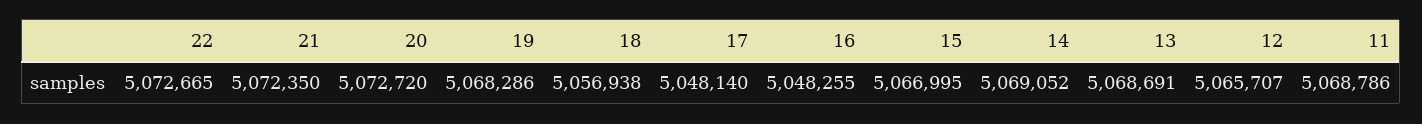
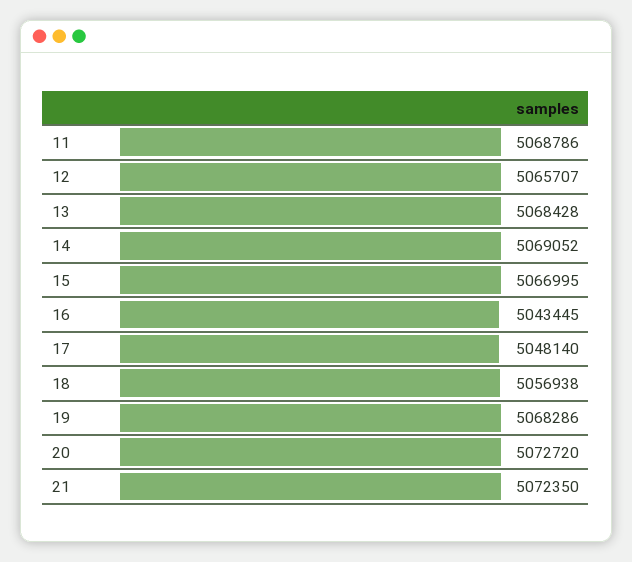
  {
-   "22": 5072665,
    "21": 5072350,
    "20": 5072720,
    "19": 5068286,
    "18": 5056938,
    "17": 5048140,
-   "16": 5048255,
+   "16": 5043445,
    "15": 5066995,
    "14": 5069052,
-   "13": 5068691,
+   "13": 5068428,
    "12": 5065707,
    "11": 5068786
  }

